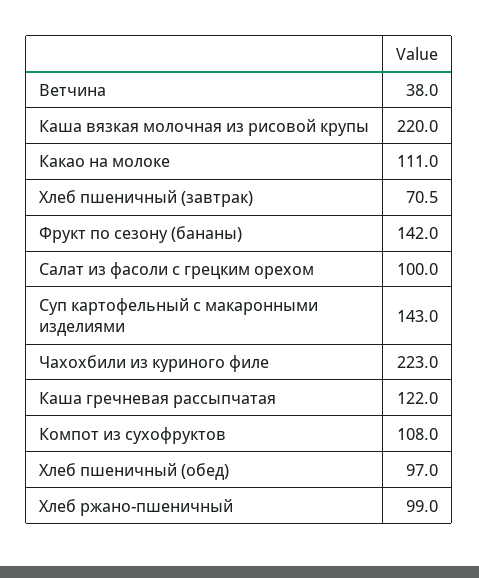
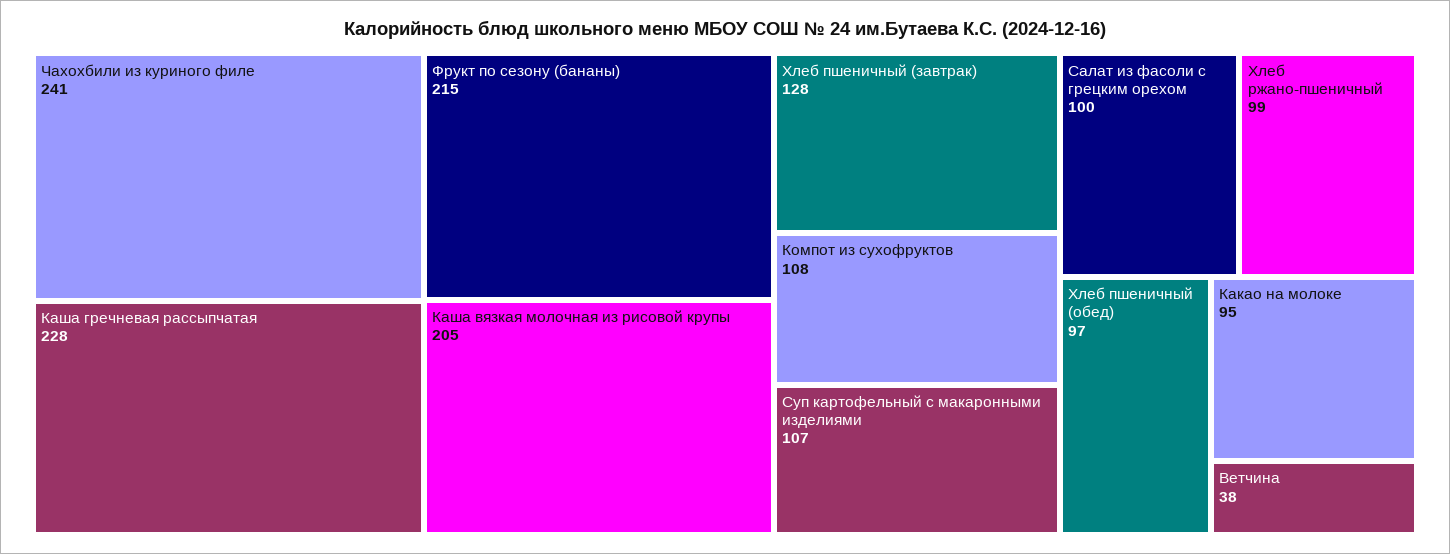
  {
    "Ветчина": 38,
-   "Каша вязкая молочная из рисовой крупы": 220,
+   "Каша вязкая молочная из рисовой крупы": 205,
-   "Какао на молоке": 111,
+   "Какао на молоке": 95,
-   "Хлеб пшеничный (завтрак)": 70.5,
+   "Хлеб пшеничный (завтрак)": 128,
-   "Фрукт по сезону (бананы)": 142,
+   "Фрукт по сезону (бананы)": 215,
    "Салат из фасоли с грецким орехом": 100,
-   "Суп картофельный с макаронными изделиями": 143,
+   "Суп картофельный с макаронными изделиями": 107,
-   "Чахохбили из куриного филе": 223,
+   "Чахохбили из куриного филе": 241,
-   "Каша гречневая рассыпчатая": 122,
+   "Каша гречневая рассыпчатая": 228,
    "Компот из сухофруктов": 108,
    "Хлеб пшеничный (обед)": 97,
    "Хлеб ржано-пшеничный": 99
  }

